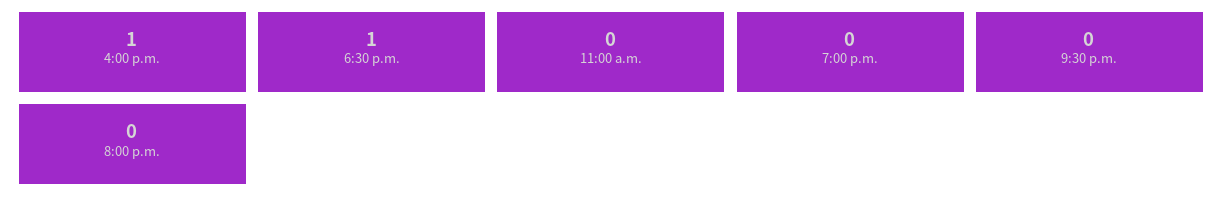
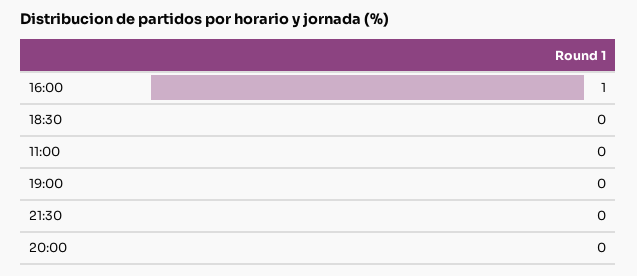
  {
    "4:00 p.m.": 1,
-   "6:30 p.m.": 1,
+   "6:30 p.m.": 0,
    "11:00 a.m.": 0,
    "7:00 p.m.": 0,
    "9:30 p.m.": 0,
    "8:00 p.m.": 0
  }

